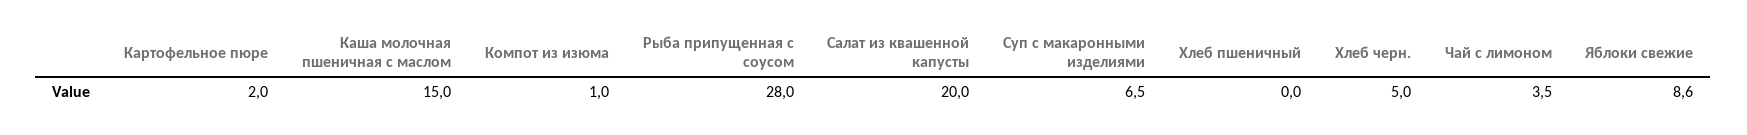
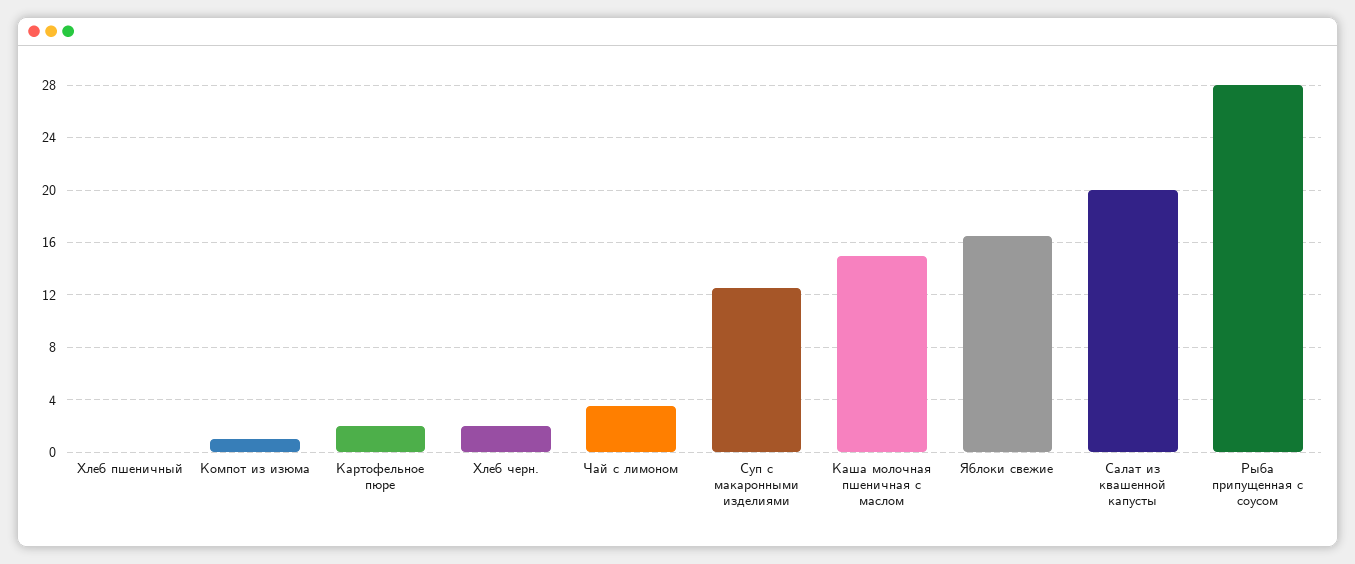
  {
    "Картофельное пюре": 2,
    "Каша молочная пшеничная с маслом": 15,
    "Компот из изюма": 1,
    "Рыба припущенная с соусом": 28,
    "Салат из квашенной капусты": 20,
-   "Суп с макаронными изделиями": 6.5,
+   "Суп с макаронными изделиями": 12.5,
    "Хлеб пшеничный": 0,
-   "Хлеб черн.": 5,
+   "Хлеб черн.": 2,
    "Чай с лимоном": 3.5,
-   "Яблоки свежие": 8.6
+   "Яблоки свежие": 16.5
  }

